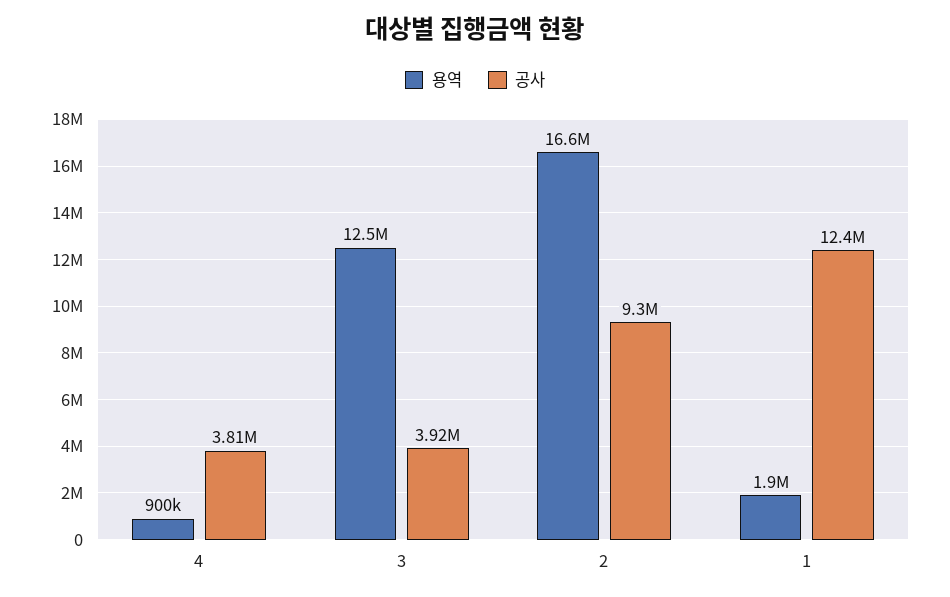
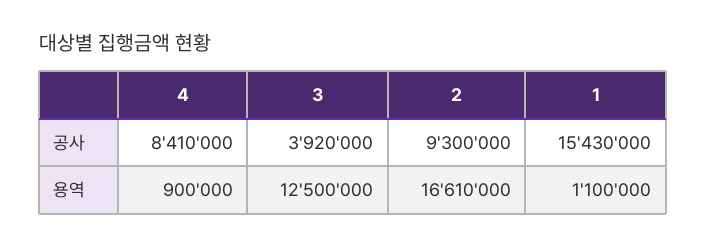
  {
    "용역": {
      "4": 900000,
      "3": 12500000,
      "2": 16610000,
-     "1": 1900000
+     "1": 1100000
    },
    "공사": {
-     "4": 3810000,
+     "4": 8410000,
      "3": 3920000,
      "2": 9300000,
-     "1": 12400000
+     "1": 15430000
    }
  }

